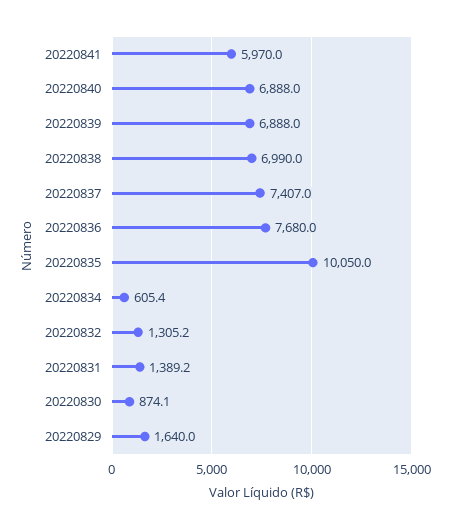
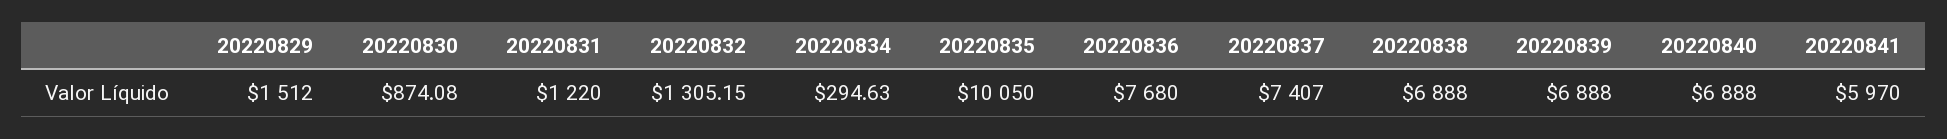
  {
    "20220841": 5970,
    "20220840": 6888,
    "20220839": 6888,
-   "20220838": 6990,
+   "20220838": 6888,
    "20220837": 7407,
    "20220836": 7680,
    "20220835": 10050,
-   "20220834": 605.4,
+   "20220834": 294.63,
    "20220832": 1305.15,
-   "20220831": 1389.2,
+   "20220831": 1220,
    "20220830": 874.08,
-   "20220829": 1640
+   "20220829": 1512
  }

